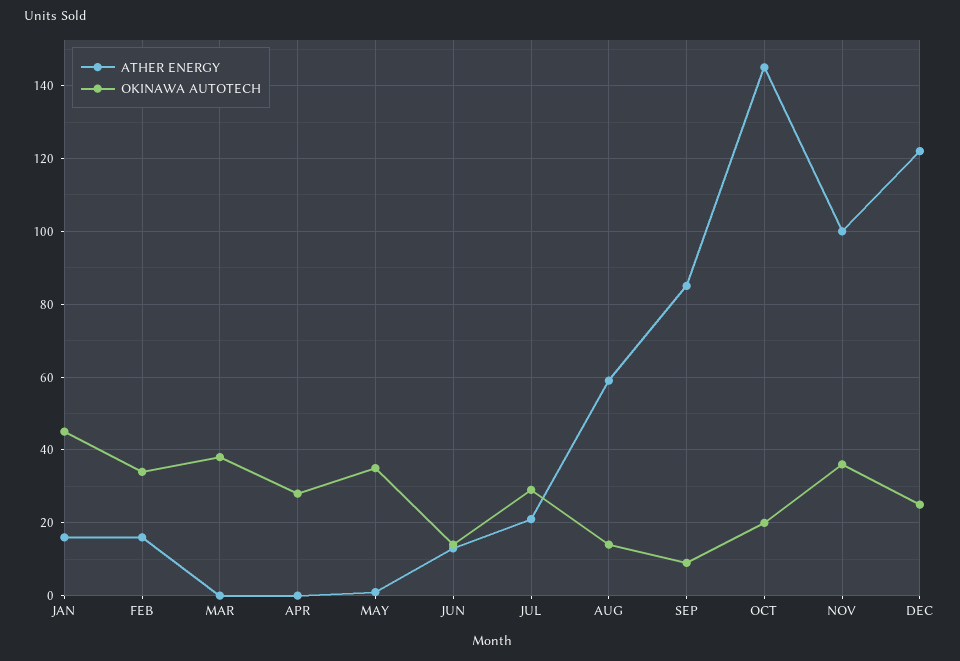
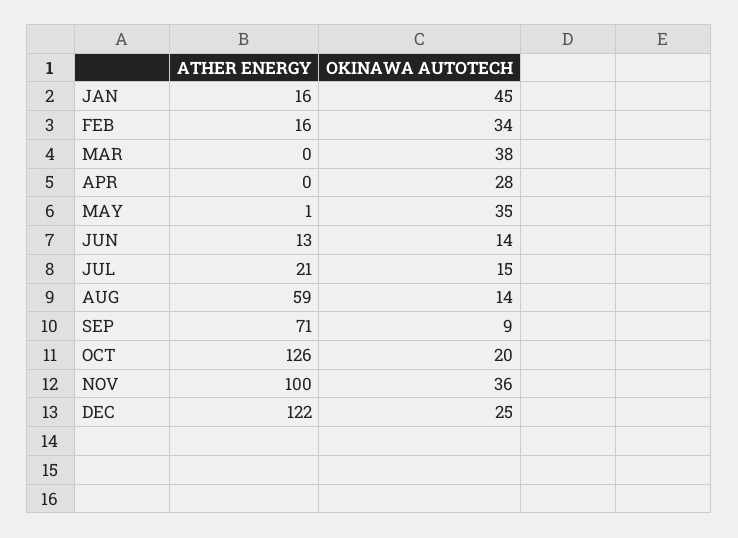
  {
    "ATHER ENERGY": {
      "JAN": 16,
      "FEB": 16,
      "MAR": 0,
      "APR": 0,
      "MAY": 1,
      "JUN": 13,
      "JUL": 21,
      "AUG": 59,
-     "SEP": 85,
+     "SEP": 71,
-     "OCT": 145,
+     "OCT": 126,
      "NOV": 100,
      "DEC": 122
    },
    "OKINAWA AUTOTECH": {
      "JAN": 45,
      "FEB": 34,
      "MAR": 38,
      "APR": 28,
      "MAY": 35,
      "JUN": 14,
-     "JUL": 30,
+     "JUL": 15,
      "AUG": 14,
      "SEP": 9,
      "OCT": 20,
      "NOV": 36,
      "DEC": 25
    }
  }

